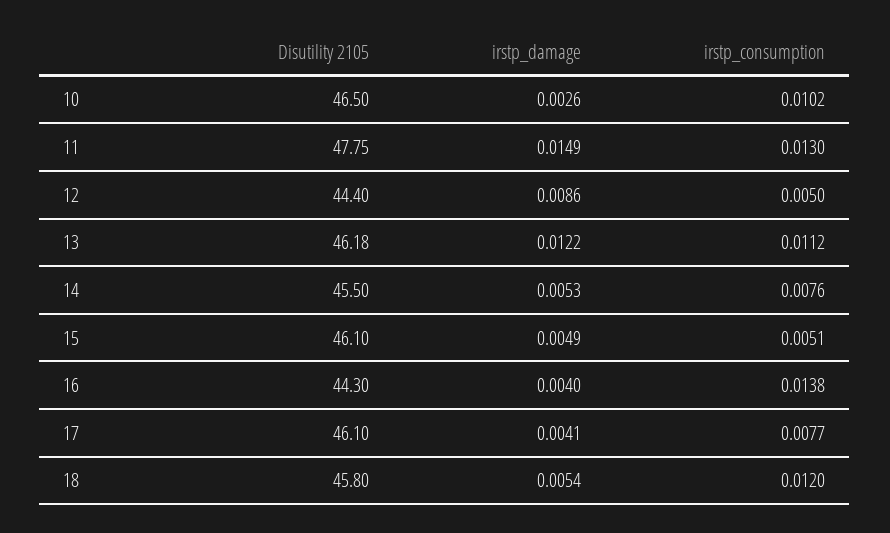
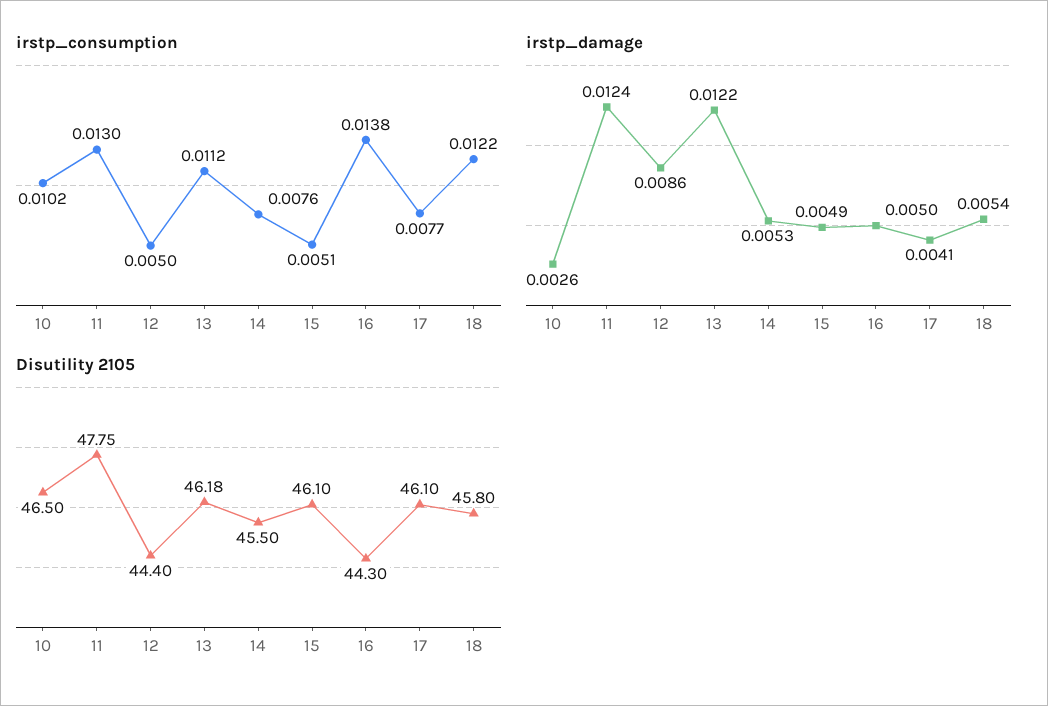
  {
    "Disutility 2105": {
      "10": 46.5,
      "11": 47.75,
      "12": 44.4,
      "13": 46.18,
      "14": 45.5,
      "15": 46.1,
      "16": 44.3,
      "17": 46.1,
      "18": 45.8
    },
    "irstp_damage": {
      "10": 0.0026,
-     "11": 0.0149,
+     "11": 0.0124,
      "12": 0.0086,
      "13": 0.0122,
      "14": 0.0053,
      "15": 0.0049,
-     "16": 0.004,
+     "16": 0.005,
      "17": 0.0041,
      "18": 0.0054
    },
    "irstp_consumption": {
      "10": 0.0102,
      "11": 0.013,
      "12": 0.005,
      "13": 0.0112,
      "14": 0.0076,
      "15": 0.0051,
      "16": 0.0138,
      "17": 0.0077,
-     "18": 0.012
+     "18": 0.0122
    }
  }

